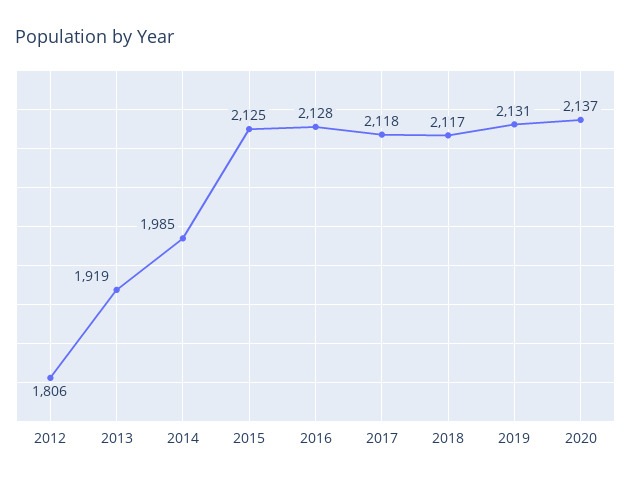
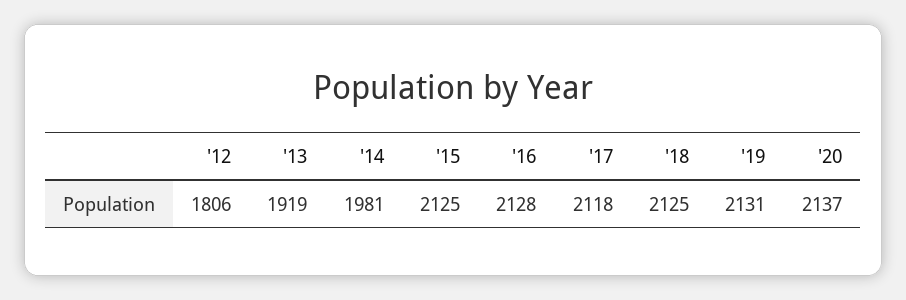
  {
    "2012": 1806,
    "2013": 1919,
-   "2014": 1985,
+   "2014": 1981,
    "2015": 2125,
    "2016": 2128,
    "2017": 2118,
-   "2018": 2117,
+   "2018": 2125,
    "2019": 2131,
    "2020": 2137
  }

